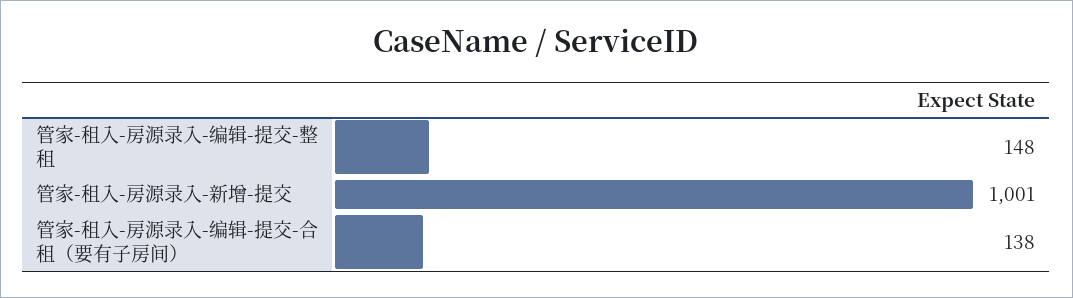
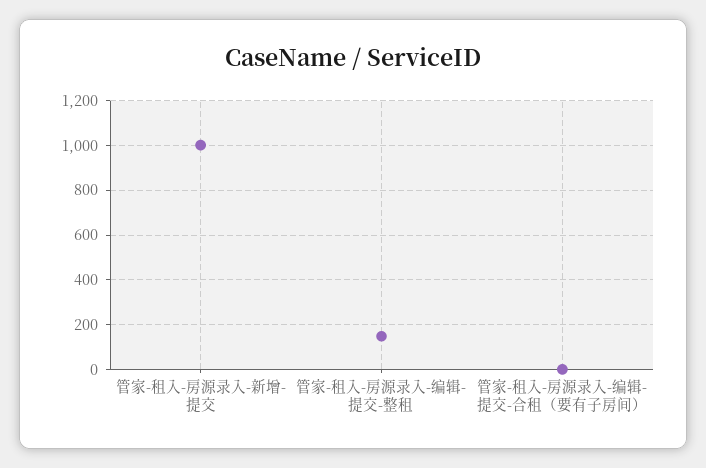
  {
    "管家-租入-房源录入-编辑-提交-整租": 148,
    "管家-租入-房源录入-新增-提交": 1001,
-   "管家-租入-房源录入-编辑-提交-合租（要有子房间）": 138
+   "管家-租入-房源录入-编辑-提交-合租（要有子房间）": 0
  }

